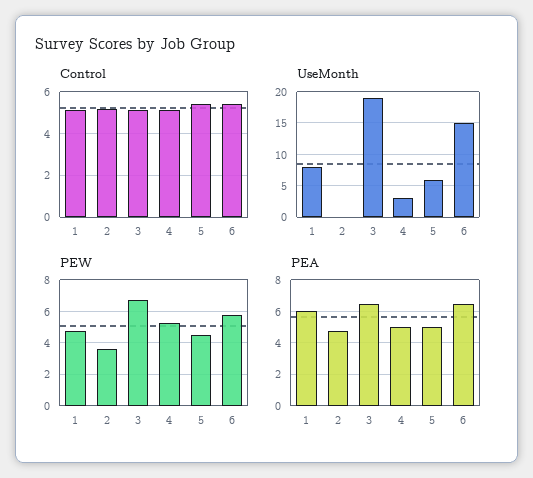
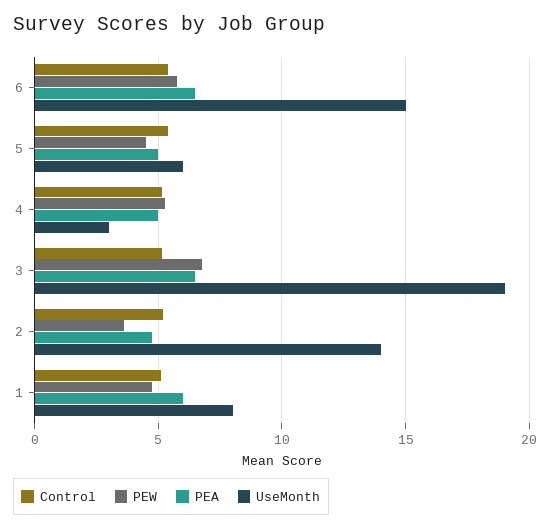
  {
    "Control": {
      "1": 5,
      "2": 5,
      "3": 5,
      "4": 5,
      "5": 5.5,
      "6": 5.5
    },
    "UseMonth": {
      "1": 8,
-     "2": 0,
+     "2": 14,
      "3": 19,
      "4": 3,
      "5": 6,
      "6": 15
    },
    "PEW": {
      "1": 5,
      "2": 3.5,
      "3": 7,
      "4": 5.5,
      "5": 4.5,
      "6": 6
    },
    "PEA": {
      "1": 6,
      "2": 5,
      "3": 6.5,
      "4": 5,
      "5": 5,
      "6": 6.5
    }
  }

